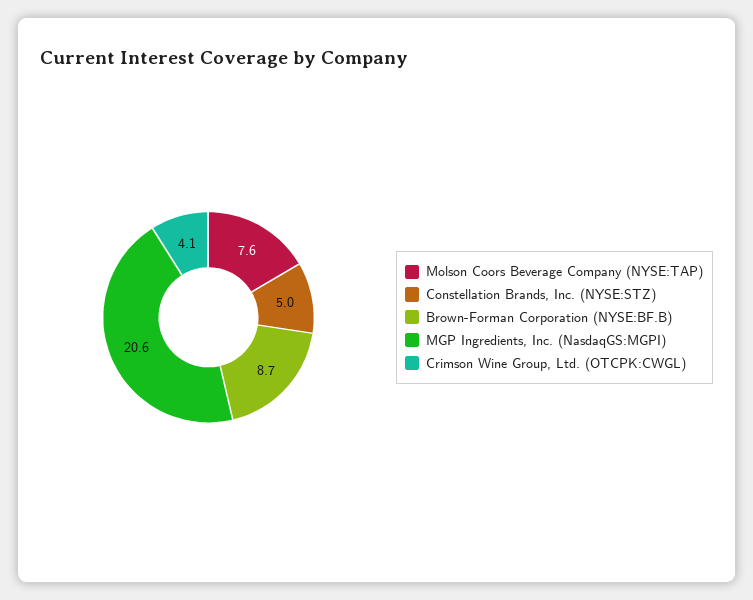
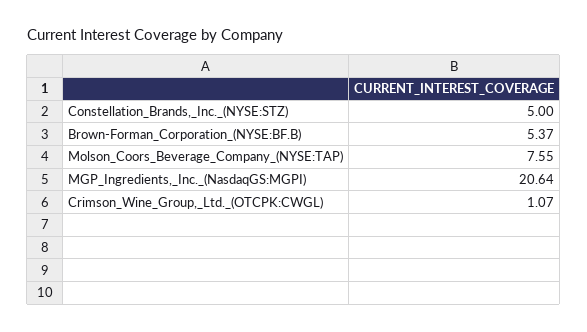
  {
    "Molson Coors Beverage Company (NYSE:TAP)": 7.55,
    "Constellation Brands, Inc. (NYSE:STZ)": 5,
-   "Brown-Forman Corporation (NYSE:BF.B)": 8.7,
+   "Brown-Forman Corporation (NYSE:BF.B)": 5.37,
    "MGP Ingredients, Inc. (NasdaqGS:MGPI)": 20.64,
-   "Crimson Wine Group, Ltd. (OTCPK:CWGL)": 4.1
+   "Crimson Wine Group, Ltd. (OTCPK:CWGL)": 1.07
  }

